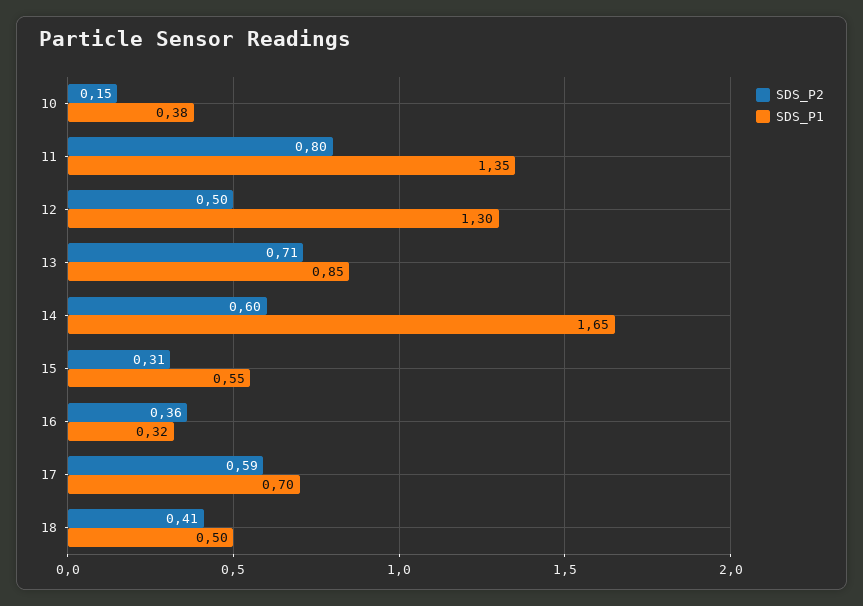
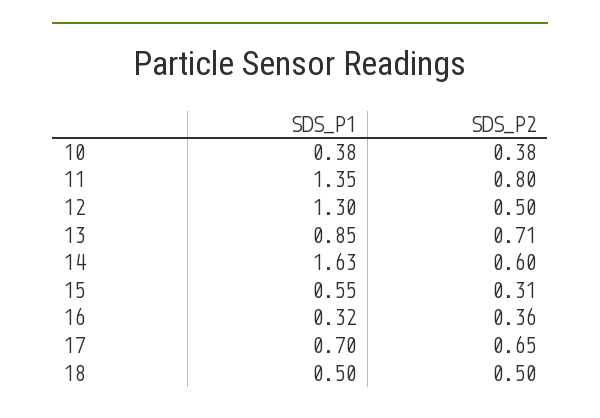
  {
    "SDS_P2": {
-     "10": 0.15,
+     "10": 0.38,
      "11": 0.8,
      "12": 0.5,
      "13": 0.71,
      "14": 0.6,
      "15": 0.31,
      "16": 0.36,
-     "17": 0.59,
+     "17": 0.65,
-     "18": 0.41
+     "18": 0.5
    },
    "SDS_P1": {
      "10": 0.38,
      "11": 1.35,
      "12": 1.3,
      "13": 0.85,
-     "14": 1.65,
+     "14": 1.63,
      "15": 0.55,
      "16": 0.32,
      "17": 0.7,
      "18": 0.5
    }
  }

